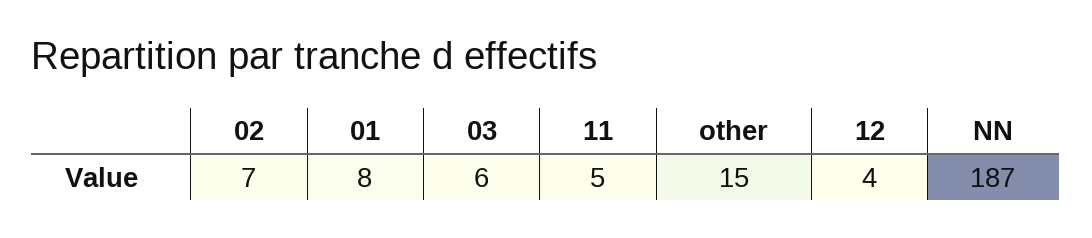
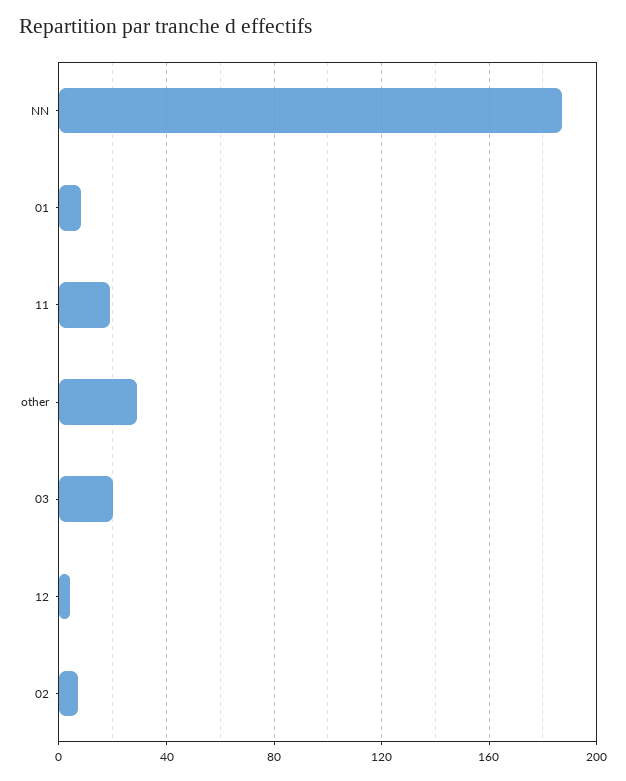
  {
    "02": 7,
    "01": 8,
-   "03": 6,
+   "03": 20,
-   "11": 5,
+   "11": 20,
-   "other": 15,
+   "other": 30,
    "12": 4,
    "NN": 187
  }

